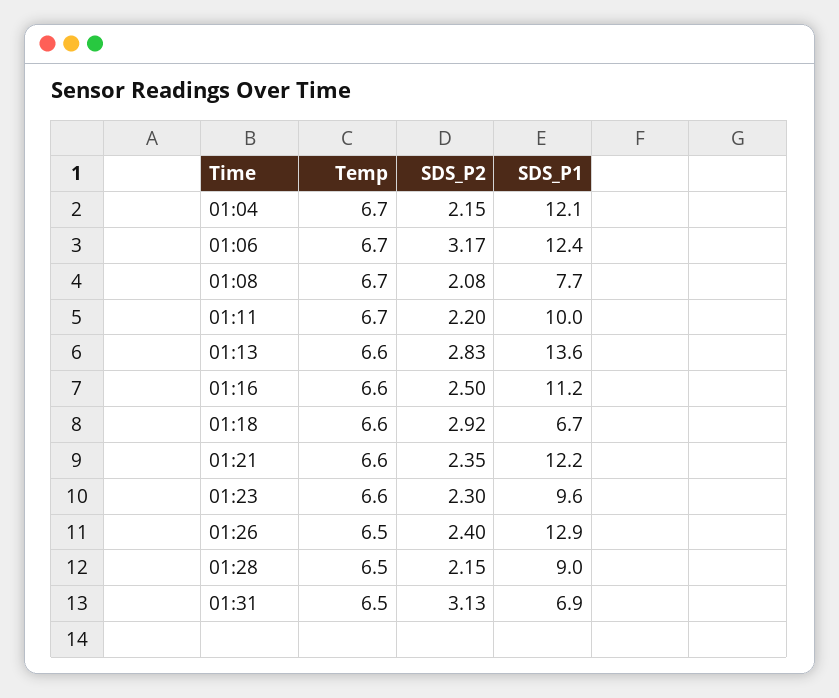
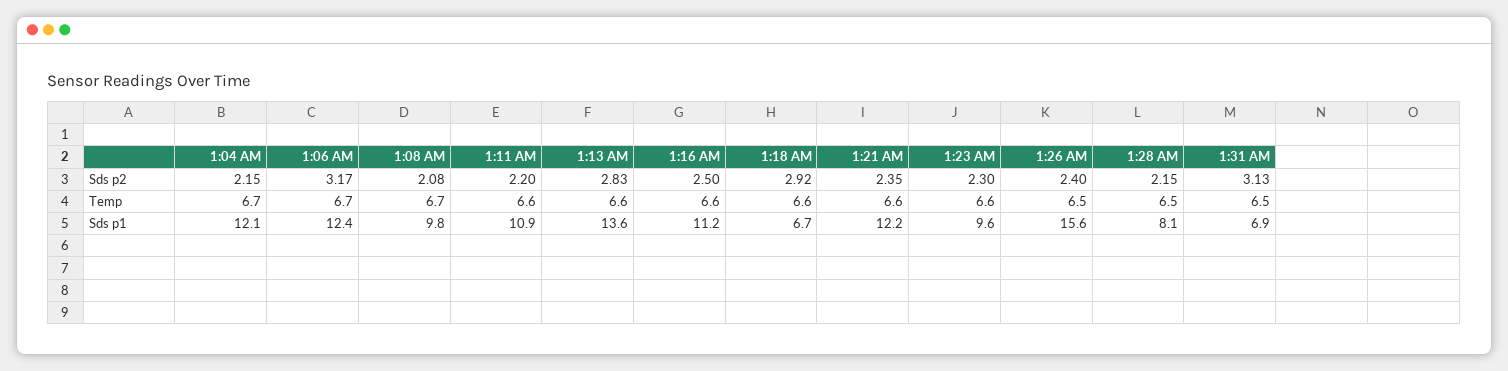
  {
    "Temp": {
      "01:04": 6.7,
      "01:06": 6.7,
      "01:08": 6.7,
-     "01:11": 6.7,
+     "01:11": 6.6,
      "01:13": 6.6,
      "01:16": 6.6,
      "01:18": 6.6,
      "01:21": 6.6,
      "01:23": 6.6,
      "01:26": 6.5,
      "01:28": 6.5,
      "01:31": 6.5
    },
    "SDS_P2": {
      "01:04": 2.15,
      "01:06": 3.17,
      "01:08": 2.08,
      "01:11": 2.2,
      "01:13": 2.83,
      "01:16": 2.5,
      "01:18": 2.92,
      "01:21": 2.35,
      "01:23": 2.3,
      "01:26": 2.4,
      "01:28": 2.15,
      "01:31": 3.13
    },
    "SDS_P1": {
      "01:04": 12.1,
      "01:06": 12.4,
-     "01:08": 7.7,
+     "01:08": 9.8,
-     "01:11": 10,
+     "01:11": 10.9,
      "01:13": 13.6,
      "01:16": 11.2,
      "01:18": 6.7,
      "01:21": 12.2,
      "01:23": 9.6,
-     "01:26": 12.9,
+     "01:26": 15.6,
-     "01:28": 9,
+     "01:28": 8.1,
      "01:31": 6.9
    }
  }

